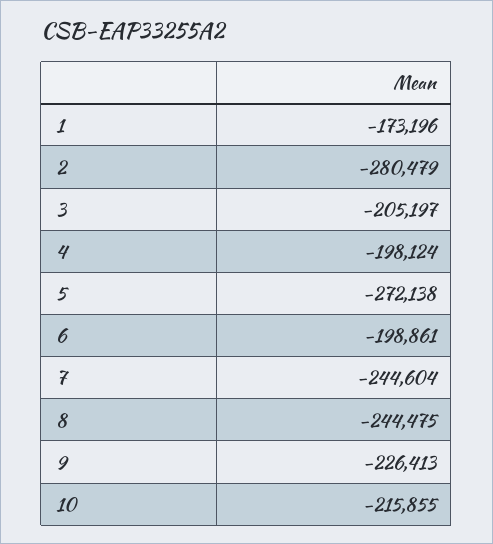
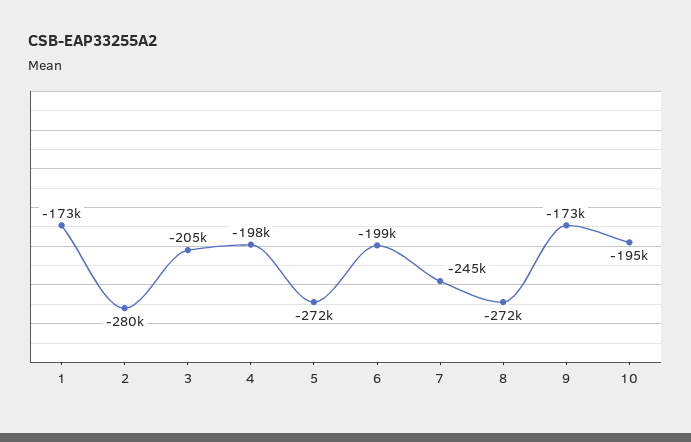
  {
    "1": -173196,
    "2": -280479,
    "3": -205197,
    "4": -198124,
    "5": -272138,
    "6": -198861,
    "7": -244604,
-   "8": -244475,
+   "8": -272000,
-   "9": -226413,
+   "9": -173000,
-   "10": -215855
+   "10": -195000
  }

